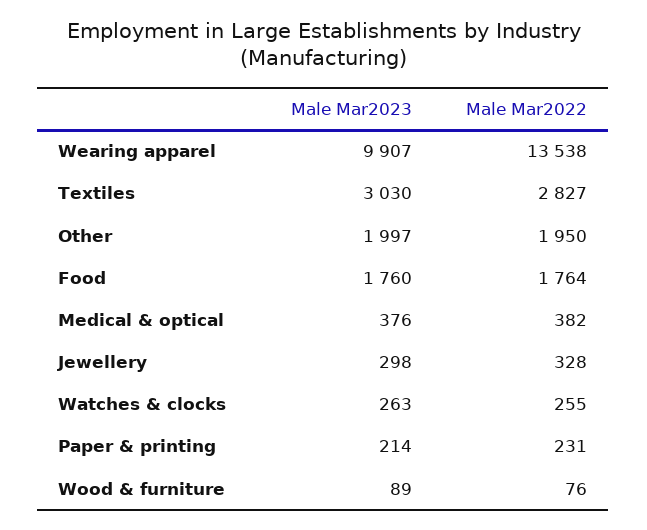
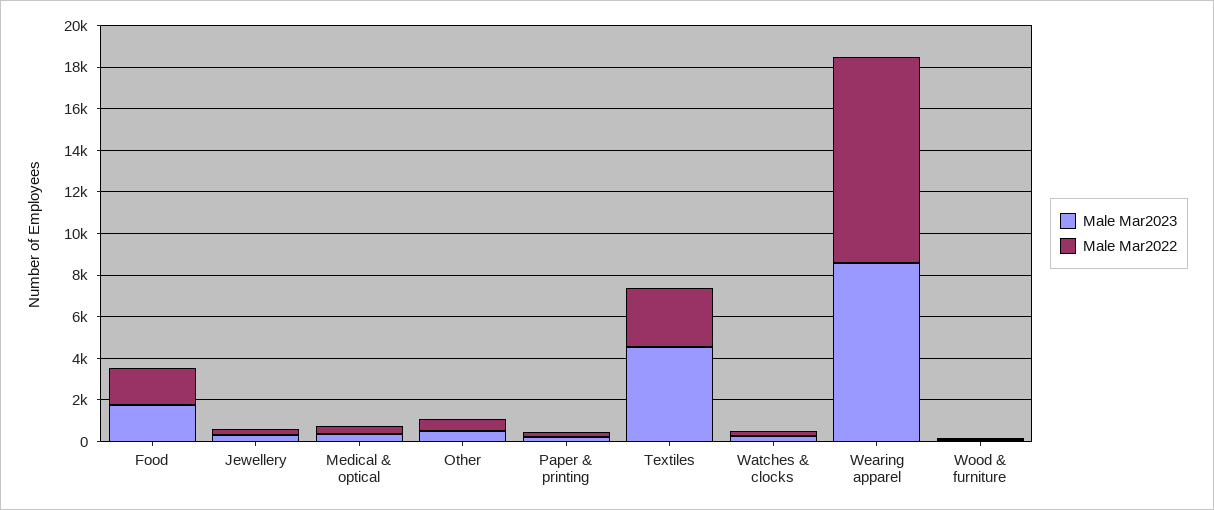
  {
    "Male Mar2023": {
-     "Wearing apparel": 9907,
+     "Wearing apparel": 8500,
-     "Textiles": 3030,
+     "Textiles": 4500,
-     "Other": 1997,
+     "Other": 500,
      "Food": 1760,
      "Medical & optical": 376,
      "Jewellery": 298,
      "Watches & clocks": 263,
      "Paper & printing": 214,
      "Wood & furniture": 89
    },
    "Male Mar2022": {
-     "Wearing apparel": 13538,
+     "Wearing apparel": 10000,
      "Textiles": 2827,
-     "Other": 1950,
+     "Other": 500,
      "Food": 1764,
      "Medical & optical": 382,
      "Jewellery": 328,
      "Watches & clocks": 255,
      "Paper & printing": 231,
      "Wood & furniture": 76
    }
  }

